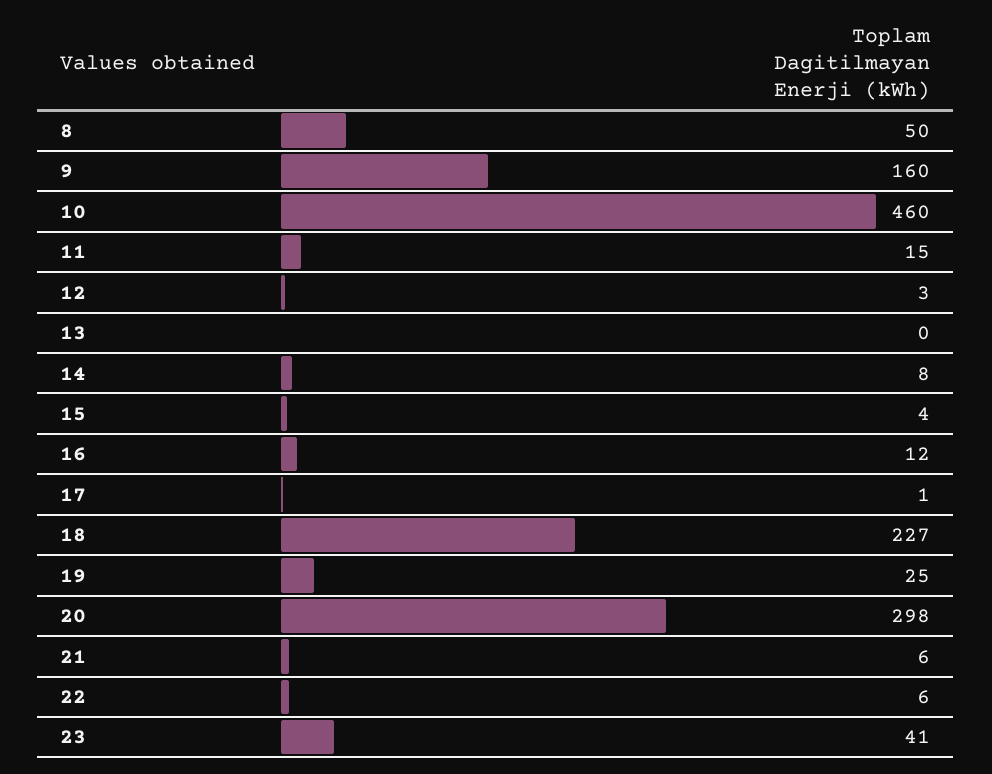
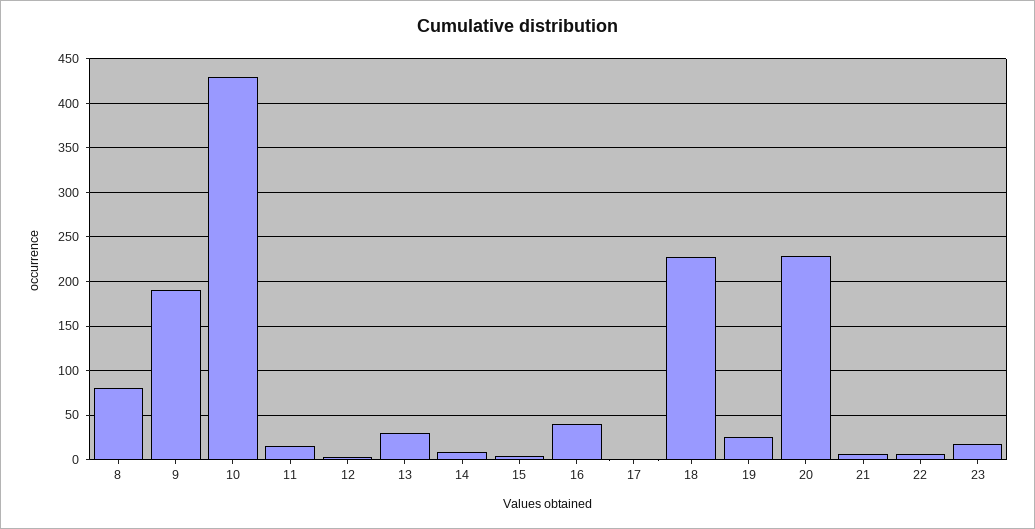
  {
-   "8": 50,
+   "8": 80,
-   "9": 160,
+   "9": 190,
-   "10": 460,
+   "10": 430,
    "11": 15,
    "12": 3,
-   "13": 0,
+   "13": 30,
    "14": 8,
    "15": 4,
-   "16": 12,
+   "16": 40,
    "17": 1,
    "18": 227,
    "19": 25,
-   "20": 298,
+   "20": 230,
    "21": 6,
    "22": 6,
-   "23": 41
+   "23": 20
  }

